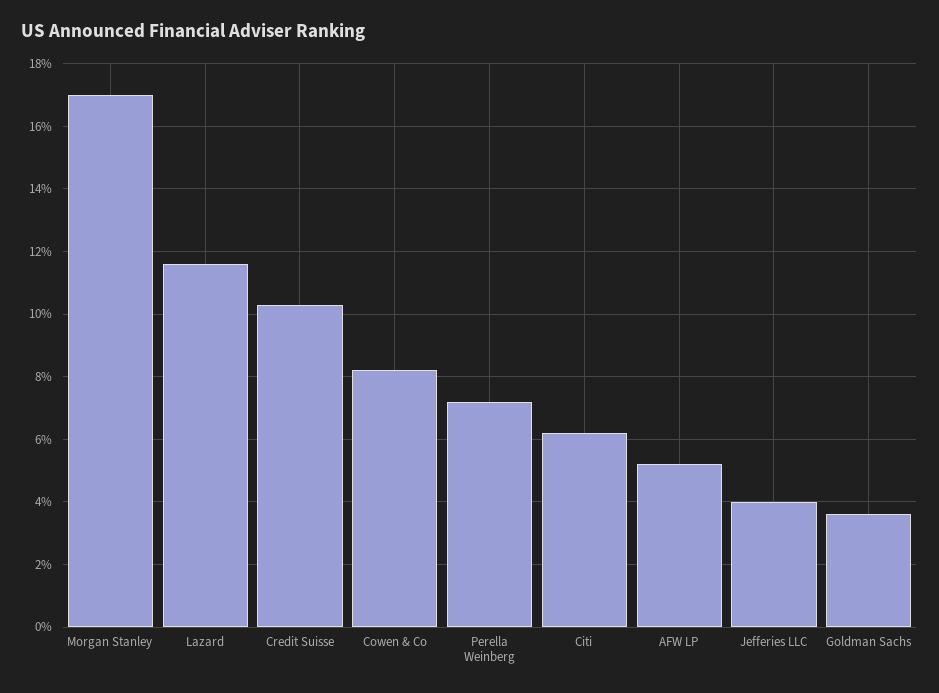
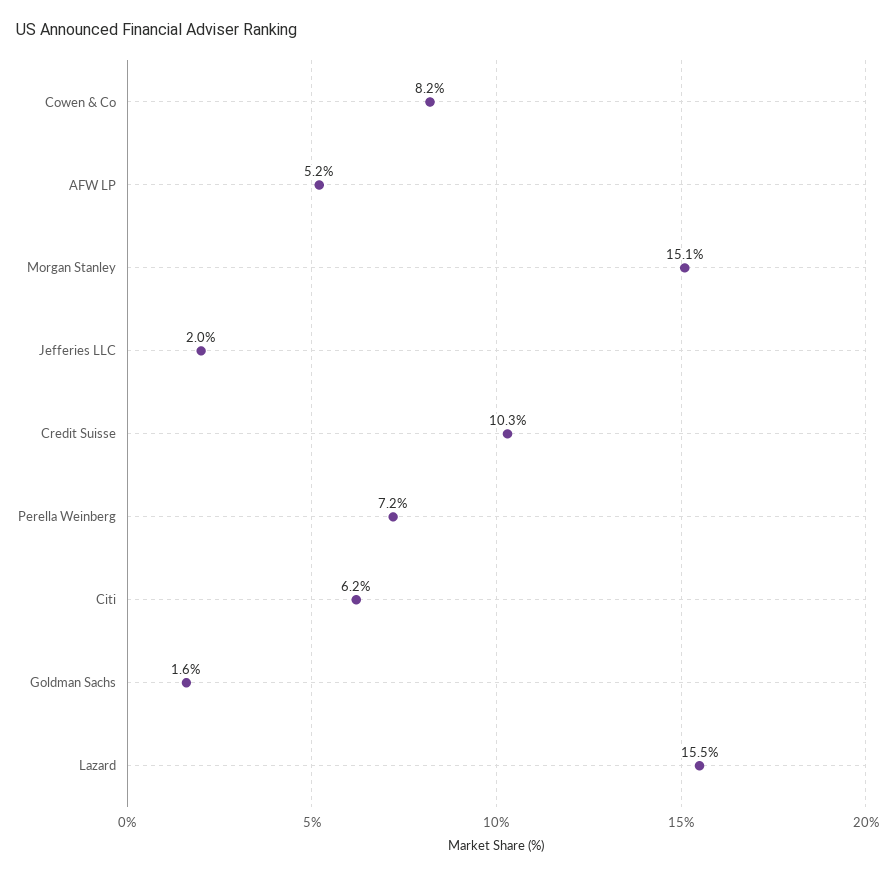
  {
-   "Morgan Stanley": 17,
+   "Morgan Stanley": 15.1,
-   "Lazard": 11.5,
+   "Lazard": 15.5,
    "Credit Suisse": 10.3,
    "Cowen & Co": 8.2,
    "Perella Weinberg": 7.2,
    "Citi": 6.2,
    "AFW LP": 5.2,
-   "Jefferies LLC": 4,
+   "Jefferies LLC": 2,
-   "Goldman Sachs": 3.5
+   "Goldman Sachs": 1.6
  }

